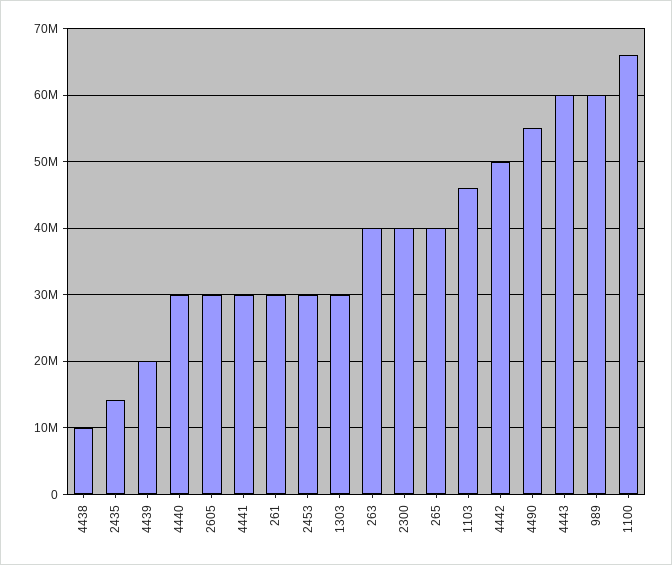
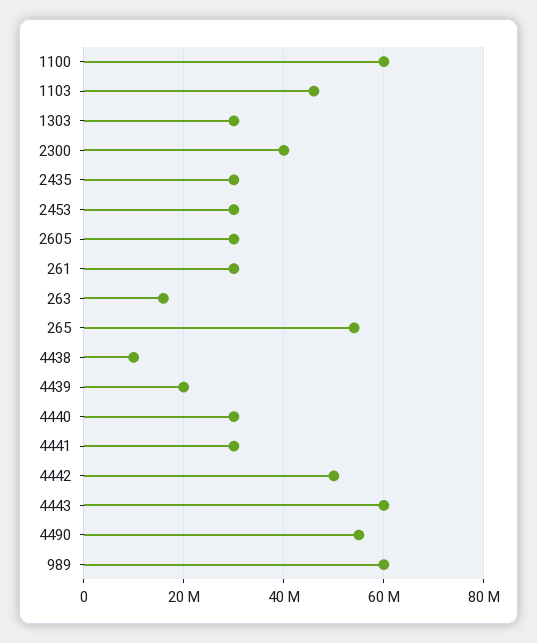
  {
    "4438": 10000000,
-   "2435": 14000000,
+   "2435": 30000000,
    "4439": 20000000,
    "4440": 30000000,
    "2605": 30000000,
    "4441": 30000000,
    "261": 30000000,
    "2453": 30000000,
    "1303": 30000000,
-   "263": 40000000,
+   "263": 16000000,
    "2300": 40000000,
-   "265": 40000000,
+   "265": 54000000,
    "1103": 46000000,
    "4442": 50000000,
    "4490": 55000000,
    "4443": 60000000,
    "989": 60000000,
-   "1100": 66000000
+   "1100": 60000000
  }

